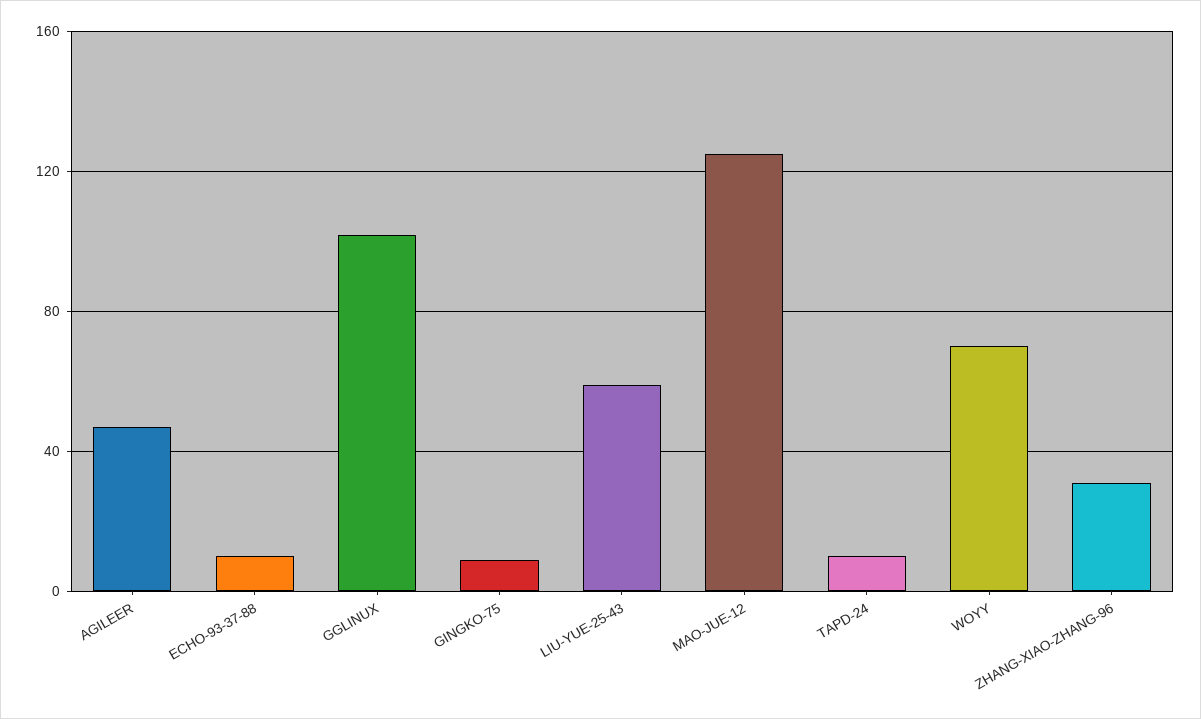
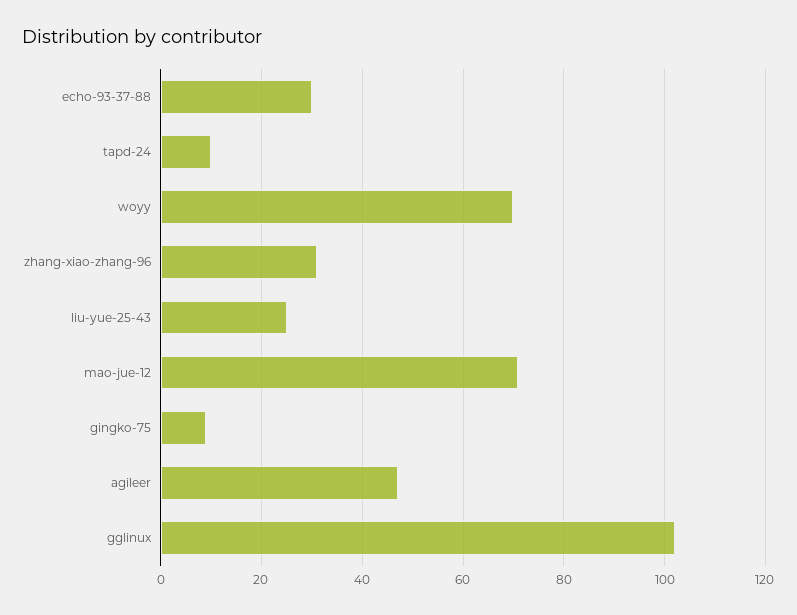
  {
    "AGILEER": 45,
-   "ECHO-93-37-88": 10,
+   "ECHO-93-37-88": 30,
    "GGLINUX": 100,
    "GINGKO-75": 10,
-   "LIU-YUE-25-43": 60,
+   "LIU-YUE-25-43": 25,
-   "MAO-JUE-12": 125,
+   "MAO-JUE-12": 70,
    "TAPD-24": 10,
    "WOYY": 70,
    "ZHANG-XIAO-ZHANG-96": 30
  }

